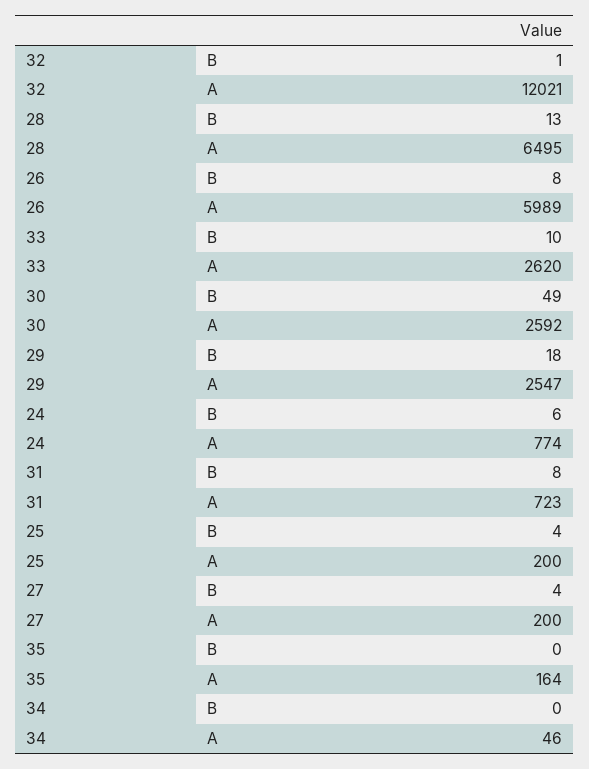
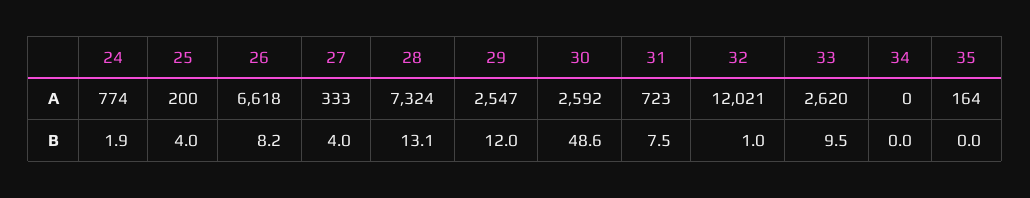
  {
    "32": {
      "B": 1,
      "A": 12021
    },
    "28": {
      "B": 13.1,
-     "A": 6495
+     "A": 7324
    },
    "26": {
      "B": 8.2,
-     "A": 5989
+     "A": 6618
    },
    "33": {
      "B": 9.5,
      "A": 2620
    },
    "30": {
      "B": 48.6,
      "A": 2592
    },
    "29": {
-     "B": 18,
+     "B": 12,
      "A": 2547
    },
    "24": {
-     "B": 6,
+     "B": 1.9,
      "A": 774
    },
    "31": {
      "B": 7.5,
      "A": 723
    },
    "25": {
      "B": 4,
      "A": 200
    },
    "27": {
      "B": 4,
-     "A": 200
+     "A": 333
    },
    "35": {
      "B": 0,
      "A": 164
    },
    "34": {
      "B": 0,
-     "A": 46
+     "A": 0
    }
  }

